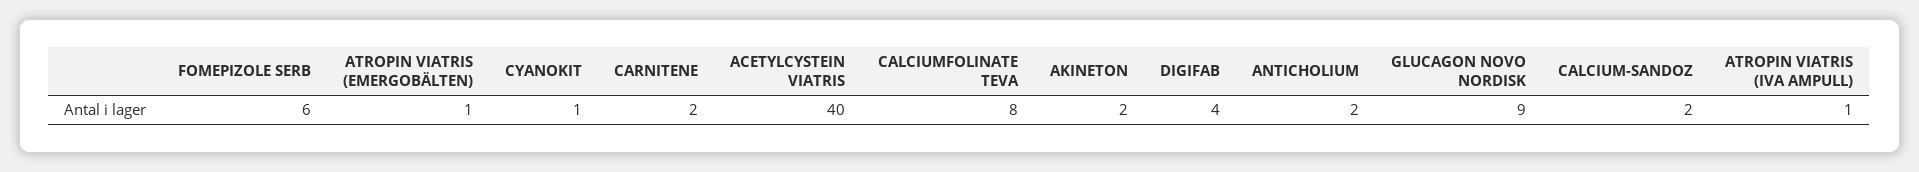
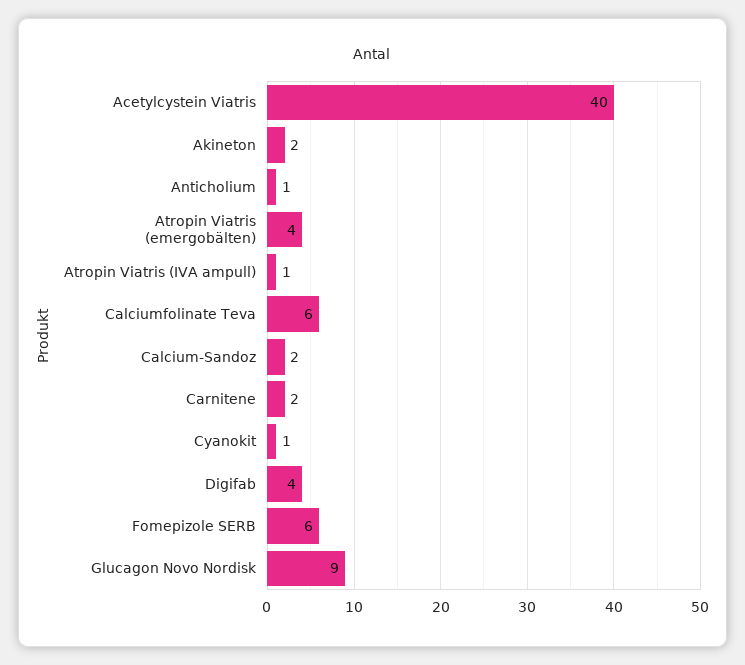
  {
    "FOMEPIZOLE SERB": 6,
-   "ATROPIN VIATRIS (EMERGOBÄLTEN)": 1,
+   "ATROPIN VIATRIS (EMERGOBÄLTEN)": 4,
    "CYANOKIT": 1,
    "CARNITENE": 2,
    "ACETYLCYSTEIN VIATRIS": 40,
-   "CALCIUMFOLINATE TEVA": 8,
+   "CALCIUMFOLINATE TEVA": 6,
    "AKINETON": 2,
    "DIGIFAB": 4,
-   "ANTICHOLIUM": 2,
+   "ANTICHOLIUM": 1,
    "GLUCAGON NOVO NORDISK": 9,
    "CALCIUM-SANDOZ": 2,
    "ATROPIN VIATRIS (IVA AMPULL)": 1
  }

